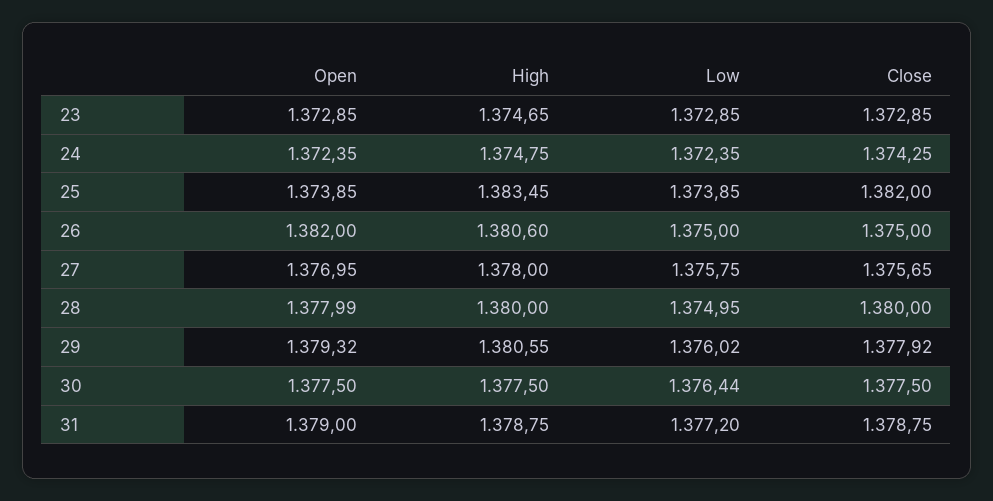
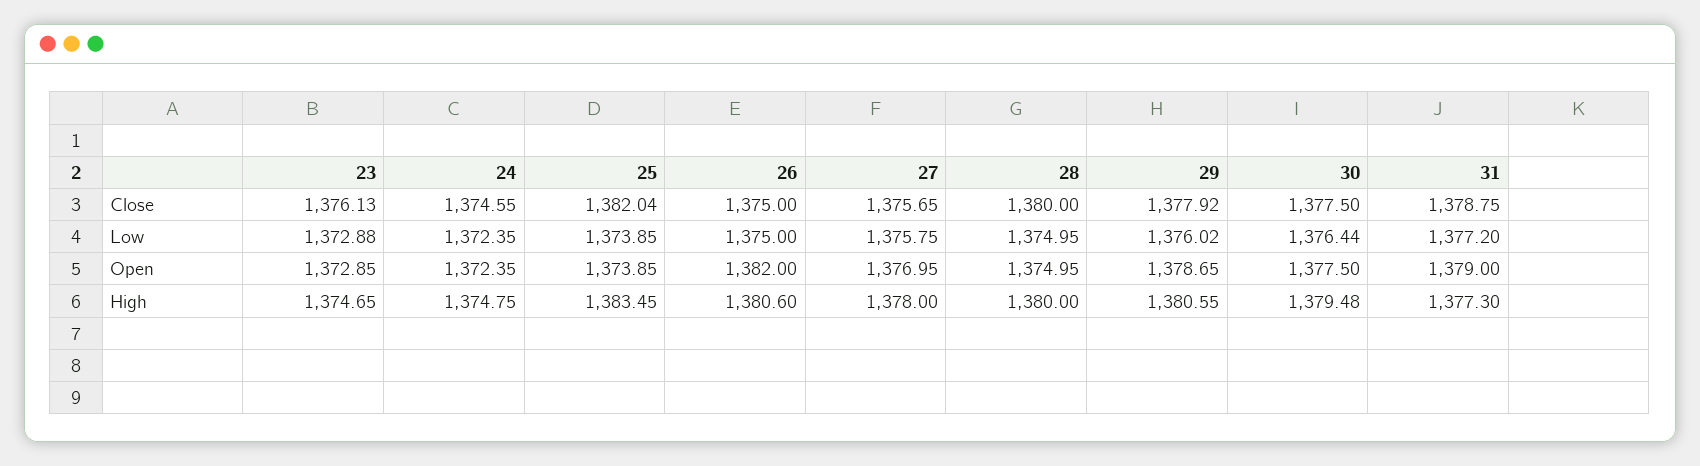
  {
    "Open": {
      "23": 1372.85,
      "24": 1372.35,
      "25": 1373.85,
      "26": 1382,
      "27": 1376.95,
-     "28": 1377.99,
+     "28": 1374.95,
-     "29": 1379.32,
+     "29": 1378.65,
      "30": 1377.5,
      "31": 1379
    },
    "High": {
      "23": 1374.65,
      "24": 1374.75,
      "25": 1383.45,
      "26": 1380.6,
      "27": 1378,
      "28": 1380,
      "29": 1380.55,
-     "30": 1377.5,
+     "30": 1379.48,
-     "31": 1378.75
+     "31": 1377.3
    },
    "Low": {
-     "23": 1372.85,
+     "23": 1372.88,
      "24": 1372.35,
      "25": 1373.85,
      "26": 1375,
      "27": 1375.75,
      "28": 1374.95,
      "29": 1376.02,
      "30": 1376.44,
      "31": 1377.2
    },
    "Close": {
-     "23": 1372.85,
+     "23": 1376.13,
-     "24": 1374.25,
+     "24": 1374.55,
-     "25": 1382,
+     "25": 1382.04,
      "26": 1375,
      "27": 1375.65,
      "28": 1380,
      "29": 1377.92,
      "30": 1377.5,
      "31": 1378.75
    }
  }

